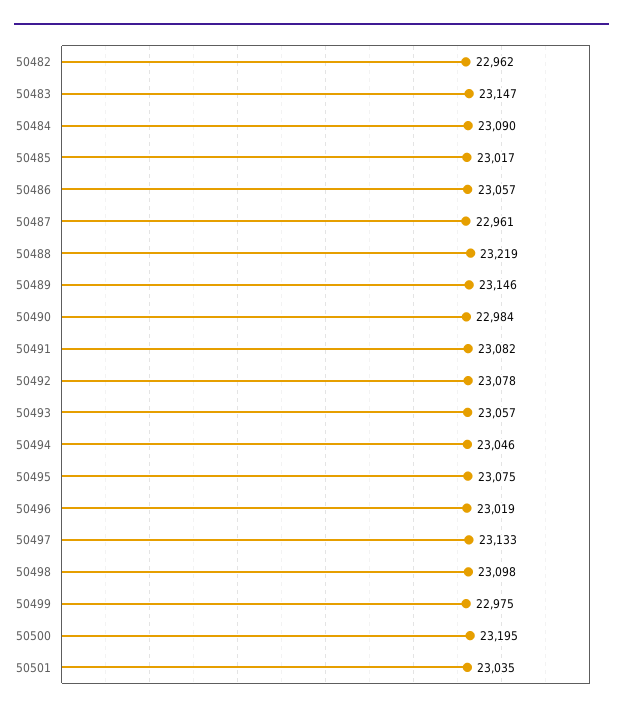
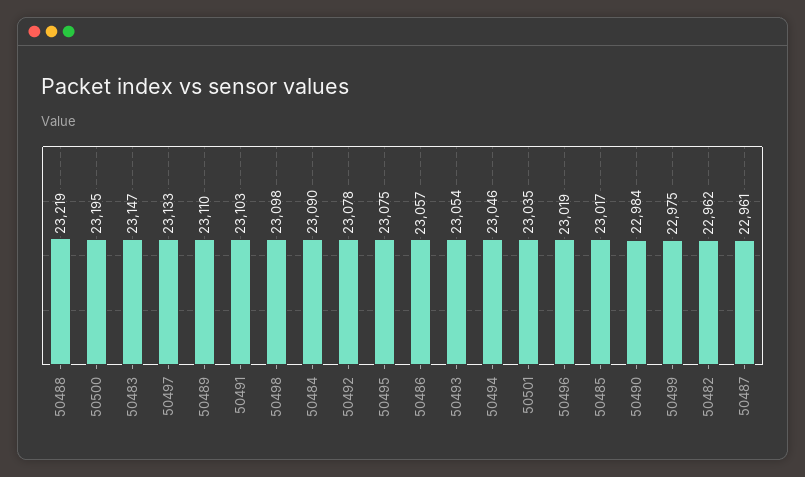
  {
    "50482": 22962,
    "50483": 23147,
    "50484": 23090,
    "50485": 23017,
    "50486": 23057,
    "50487": 22961,
    "50488": 23219,
-   "50489": 23146,
+   "50489": 23110,
    "50490": 22984,
-   "50491": 23082,
+   "50491": 23103,
    "50492": 23078,
-   "50493": 23057,
+   "50493": 23054,
    "50494": 23046,
    "50495": 23075,
    "50496": 23019,
    "50497": 23133,
    "50498": 23098,
    "50499": 22975,
    "50500": 23195,
    "50501": 23035
  }

